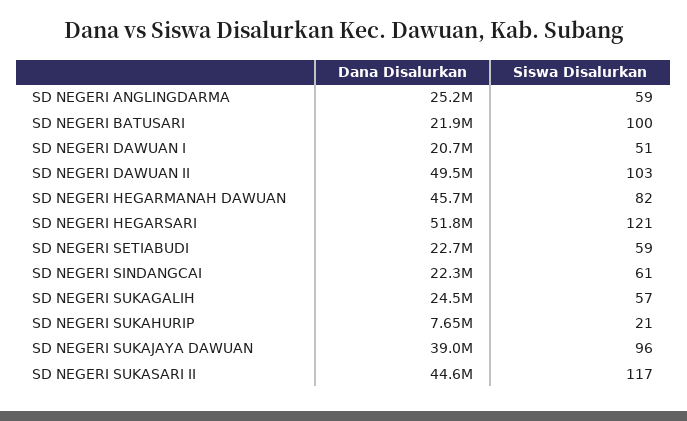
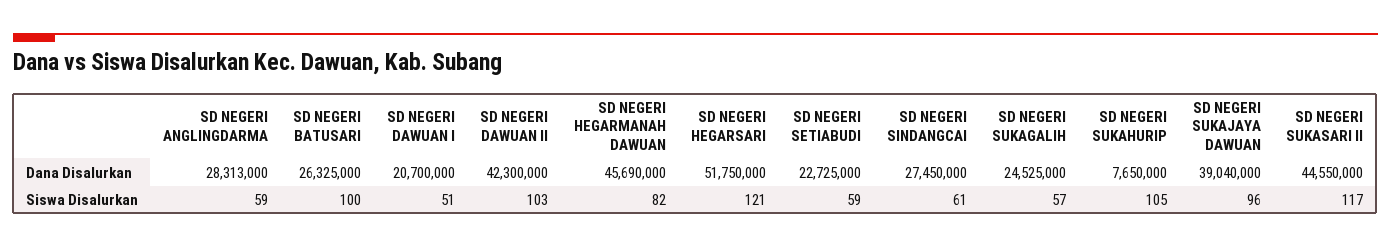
  {
    "Dana Disalurkan": {
-     "SD NEGERI ANGLINGDARMA": 25200000,
+     "SD NEGERI ANGLINGDARMA": 28313000,
-     "SD NEGERI BATUSARI": 21900000,
+     "SD NEGERI BATUSARI": 26325000,
      "SD NEGERI DAWUAN I": 20700000,
-     "SD NEGERI DAWUAN II": 49500000,
+     "SD NEGERI DAWUAN II": 42300000,
      "SD NEGERI HEGARMANAH DAWUAN": 45690000,
      "SD NEGERI HEGARSARI": 51750000,
      "SD NEGERI SETIABUDI": 22725000,
-     "SD NEGERI SINDANGCAI": 22300000,
+     "SD NEGERI SINDANGCAI": 27450000,
      "SD NEGERI SUKAGALIH": 24525000,
      "SD NEGERI SUKAHURIP": 7650000,
      "SD NEGERI SUKAJAYA DAWUAN": 39040000,
      "SD NEGERI SUKASARI II": 44550000
    },
    "Siswa Disalurkan": {
      "SD NEGERI ANGLINGDARMA": 59,
      "SD NEGERI BATUSARI": 100,
      "SD NEGERI DAWUAN I": 51,
      "SD NEGERI DAWUAN II": 103,
      "SD NEGERI HEGARMANAH DAWUAN": 82,
      "SD NEGERI HEGARSARI": 121,
      "SD NEGERI SETIABUDI": 59,
      "SD NEGERI SINDANGCAI": 61,
      "SD NEGERI SUKAGALIH": 57,
-     "SD NEGERI SUKAHURIP": 21,
+     "SD NEGERI SUKAHURIP": 105,
      "SD NEGERI SUKAJAYA DAWUAN": 96,
      "SD NEGERI SUKASARI II": 117
    }
  }

